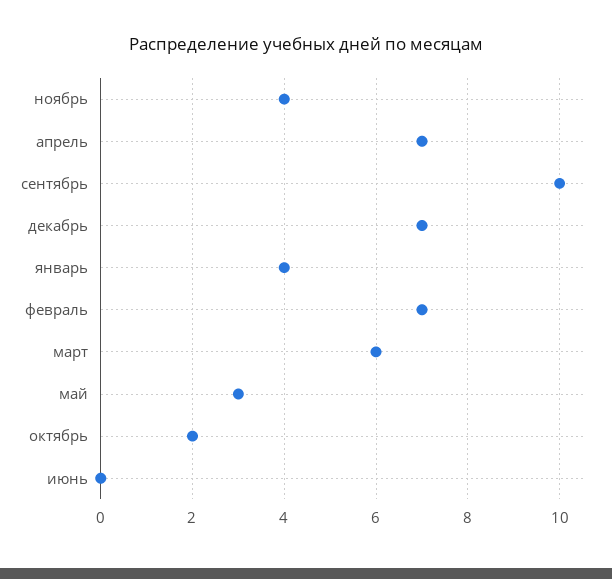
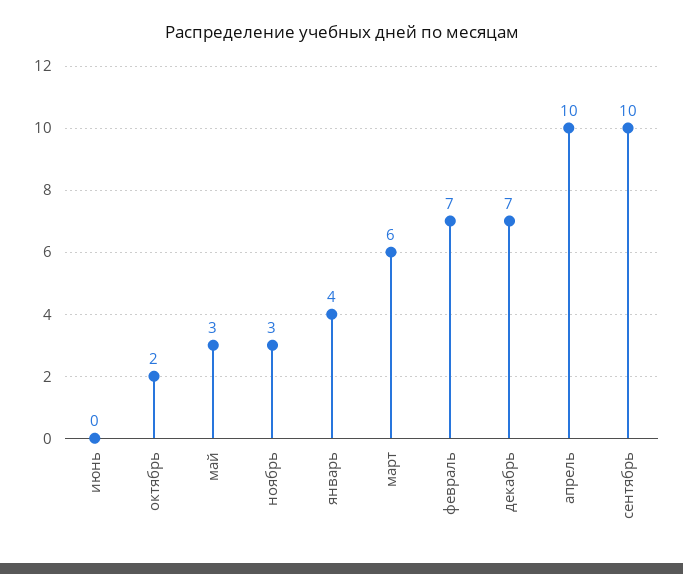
  {
-   "ноябрь": 4,
+   "ноябрь": 3,
-   "апрель": 7,
+   "апрель": 10,
    "сентябрь": 10,
    "декабрь": 7,
    "январь": 4,
    "февраль": 7,
    "март": 6,
    "май": 3,
    "октябрь": 2,
    "июнь": 0
  }

